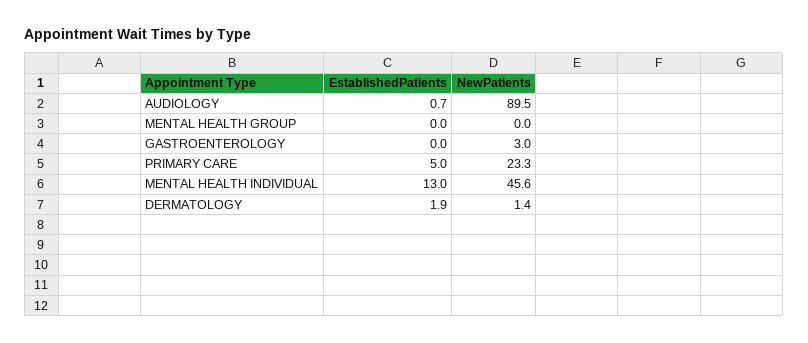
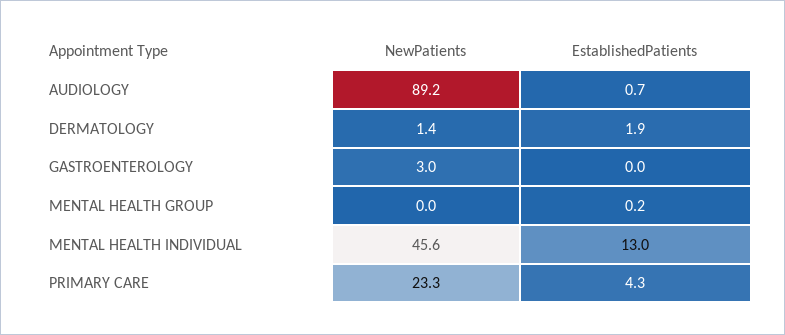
  {
    "EstablishedPatients": {
      "AUDIOLOGY": 0.7,
-     "MENTAL HEALTH GROUP": 0,
+     "MENTAL HEALTH GROUP": 0.2,
      "GASTROENTEROLOGY": 0,
-     "PRIMARY CARE": 5,
+     "PRIMARY CARE": 4.3,
      "MENTAL HEALTH INDIVIDUAL": 13,
      "DERMATOLOGY": 1.9
    },
    "NewPatients": {
-     "AUDIOLOGY": 89.5,
+     "AUDIOLOGY": 89.2,
      "MENTAL HEALTH GROUP": 0,
      "GASTROENTEROLOGY": 3,
      "PRIMARY CARE": 23.3,
      "MENTAL HEALTH INDIVIDUAL": 45.6,
      "DERMATOLOGY": 1.4
    }
  }

